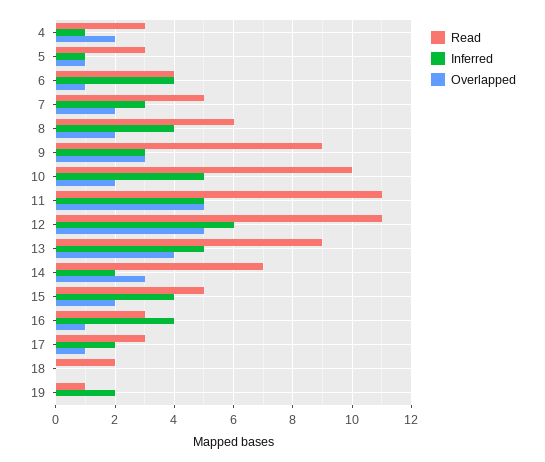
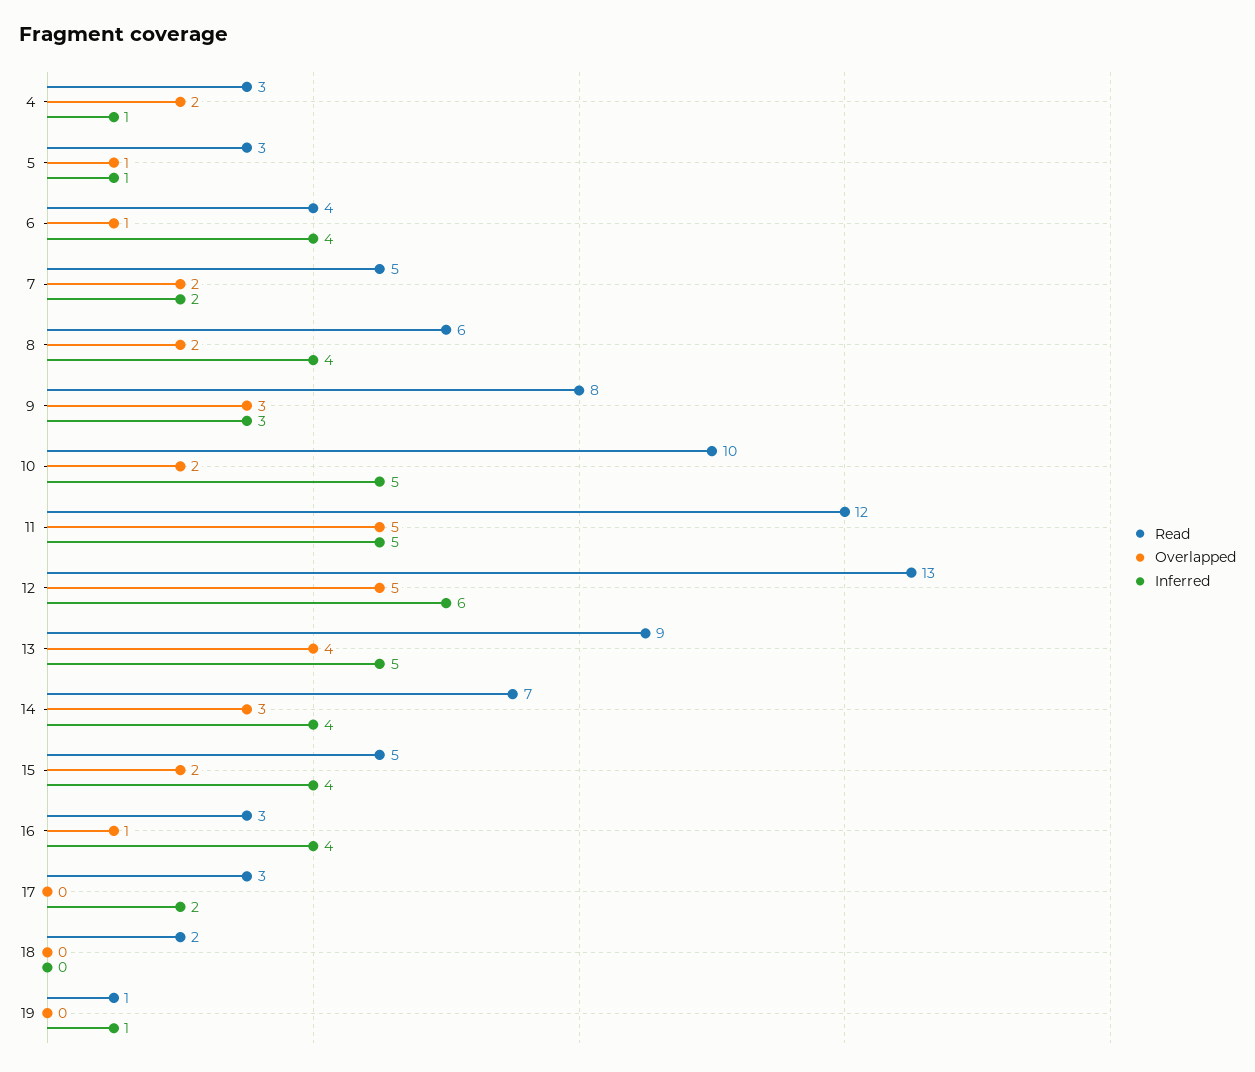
  {
    "Read": {
      "4": 3,
      "5": 3,
      "6": 4,
      "7": 5,
      "8": 6,
-     "9": 9,
+     "9": 8,
      "10": 10,
-     "11": 11,
+     "11": 12,
-     "12": 11,
+     "12": 13,
      "13": 9,
      "14": 7,
      "15": 5,
      "16": 3,
      "17": 3,
      "18": 2,
      "19": 1
    },
    "Inferred": {
      "4": 1,
      "5": 1,
      "6": 4,
-     "7": 3,
+     "7": 2,
      "8": 4,
      "9": 3,
      "10": 5,
      "11": 5,
      "12": 6,
      "13": 5,
-     "14": 2,
+     "14": 4,
      "15": 4,
      "16": 4,
      "17": 2,
      "18": 0,
-     "19": 2
+     "19": 1
    },
    "Overlapped": {
      "4": 2,
      "5": 1,
      "6": 1,
      "7": 2,
      "8": 2,
      "9": 3,
      "10": 2,
      "11": 5,
      "12": 5,
      "13": 4,
      "14": 3,
      "15": 2,
      "16": 1,
-     "17": 1,
+     "17": 0,
      "18": 0,
      "19": 0
    }
  }

